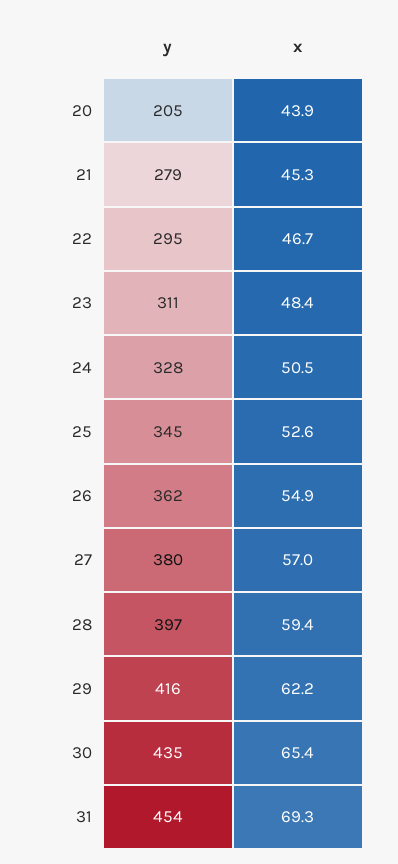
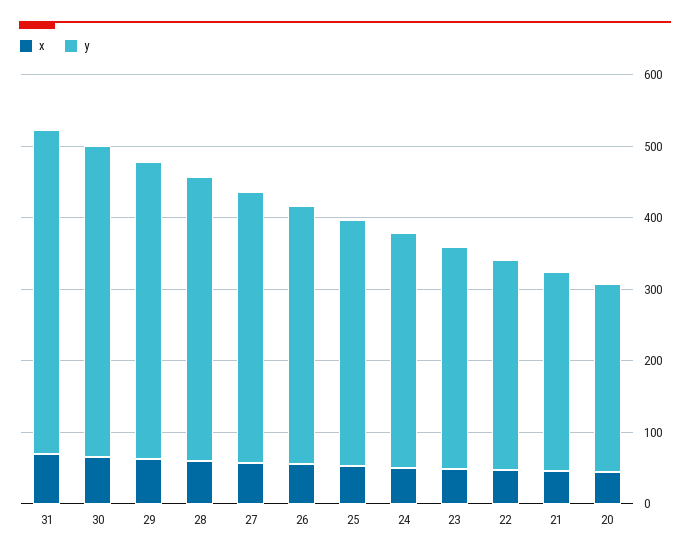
  {
    "y": {
-     "20": 205,
+     "20": 260,
      "21": 279,
      "22": 295,
      "23": 311,
      "24": 328,
      "25": 345,
      "26": 362,
      "27": 380,
      "28": 397,
      "29": 416,
      "30": 435,
      "31": 454
    },
    "x": {
      "20": 43.9,
      "21": 45.3,
      "22": 46.7,
      "23": 48.4,
      "24": 50.5,
      "25": 52.6,
      "26": 54.9,
      "27": 57,
      "28": 59.4,
      "29": 62.2,
      "30": 65.4,
      "31": 69.3
    }
  }

